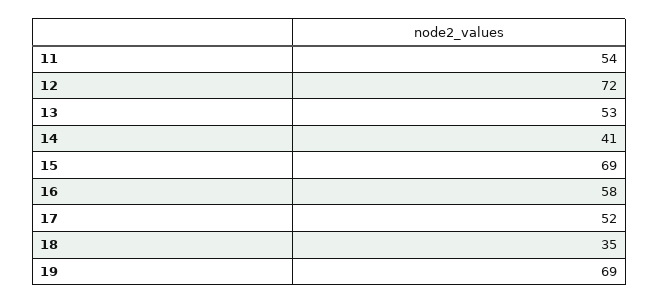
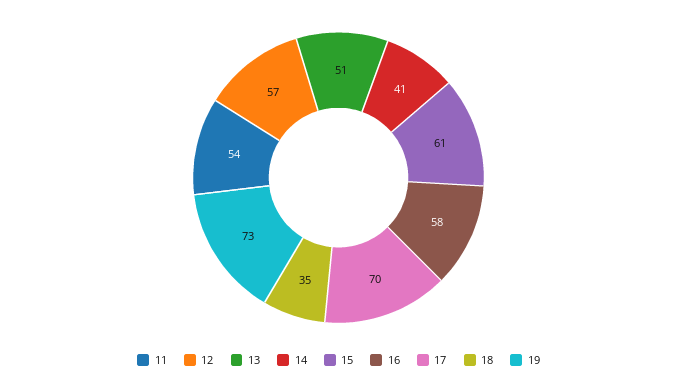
  {
    "11": 54,
-   "12": 72,
+   "12": 57,
-   "13": 53,
+   "13": 51,
    "14": 41,
-   "15": 69,
+   "15": 61,
    "16": 58,
-   "17": 52,
+   "17": 70,
    "18": 35,
-   "19": 69
+   "19": 73
  }

